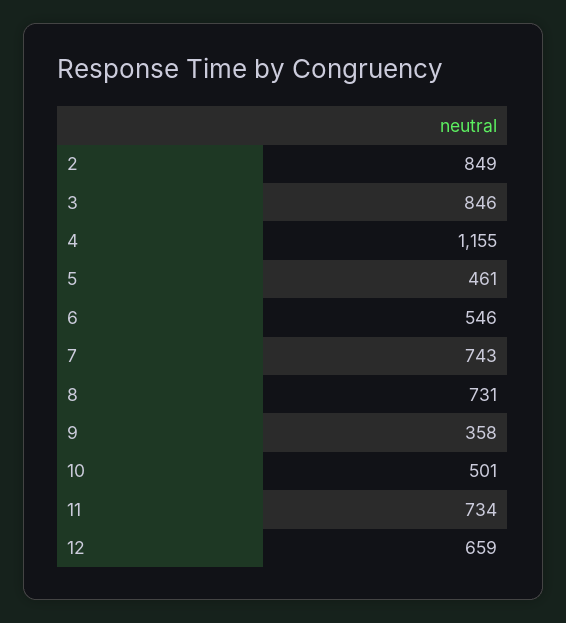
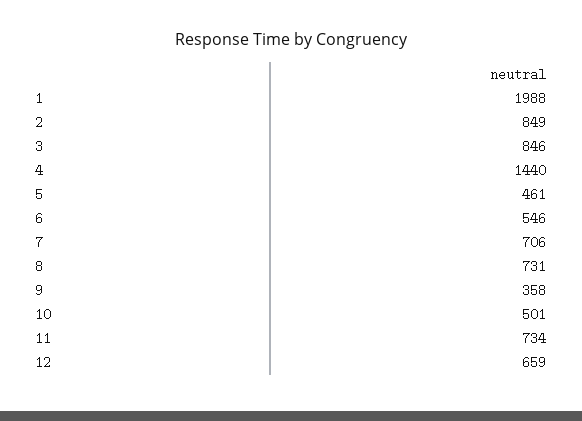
  {
    "2": 849,
    "3": 846,
-   "4": 1155,
+   "4": 1440,
    "5": 461,
    "6": 546,
-   "7": 743,
+   "7": 706,
    "8": 731,
    "9": 358,
    "10": 501,
    "11": 734,
-   "12": 659
+   "12": 659,
+   "1": 1988
  }

